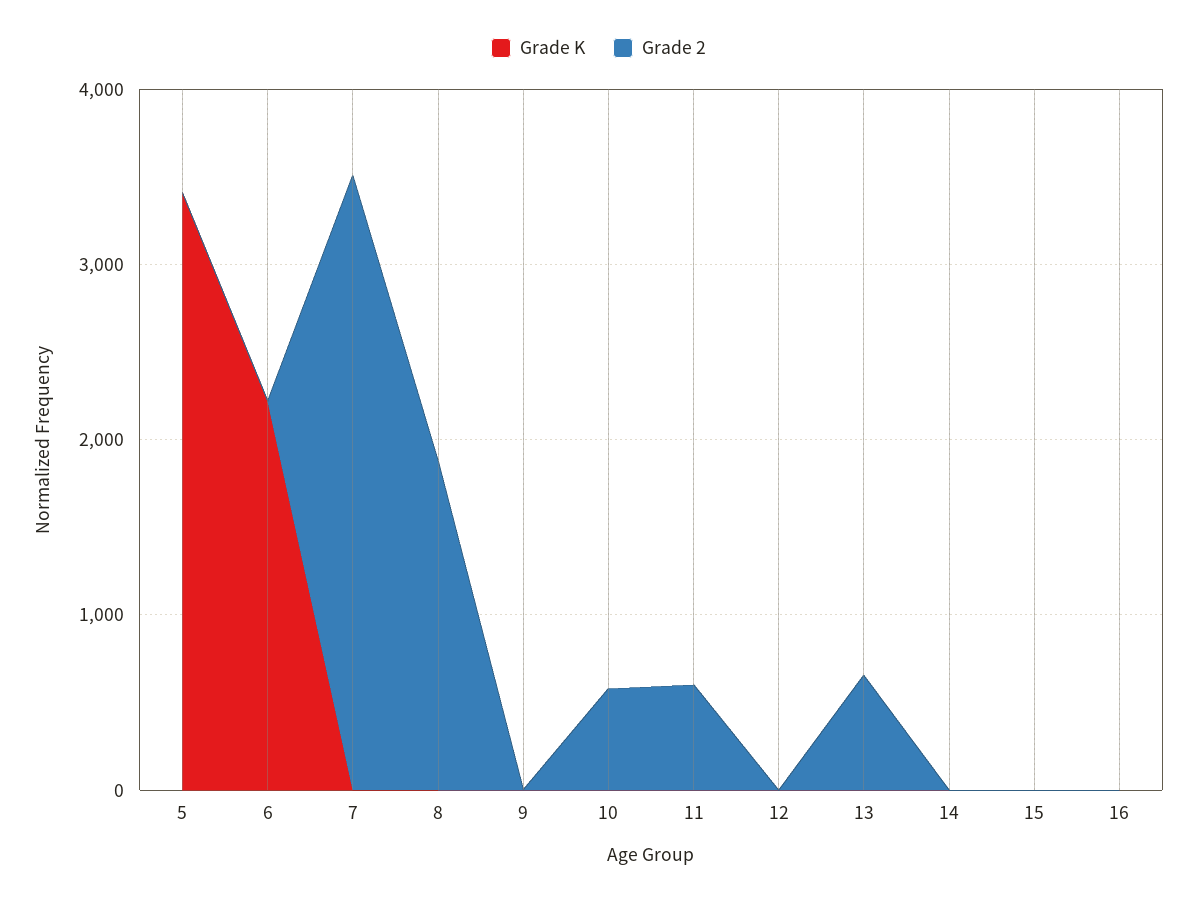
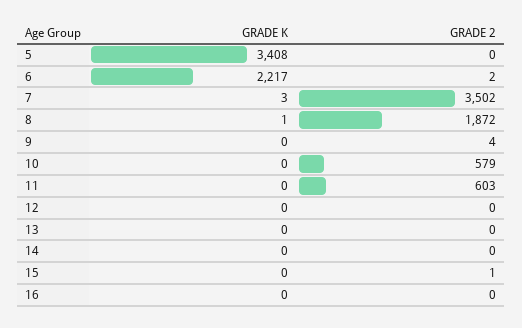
  {
    "Grade K": {
      "5": 3408,
      "6": 2217,
      "7": 3,
      "8": 1,
      "9": 0,
      "10": 0,
      "11": 0,
      "12": 0,
      "13": 0,
      "14": 0,
      "15": 0,
      "16": 0
    },
    "Grade 2": {
      "5": 0,
      "6": 2,
      "7": 3502,
      "8": 1872,
      "9": 4,
      "10": 579,
      "11": 603,
      "12": 0,
-     "13": 600,
+     "13": 0,
      "14": 0,
      "15": 1,
      "16": 0
    }
  }

